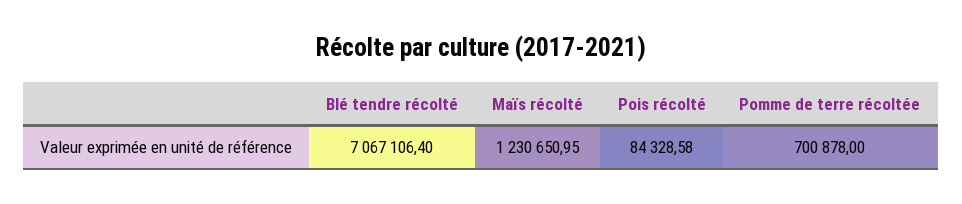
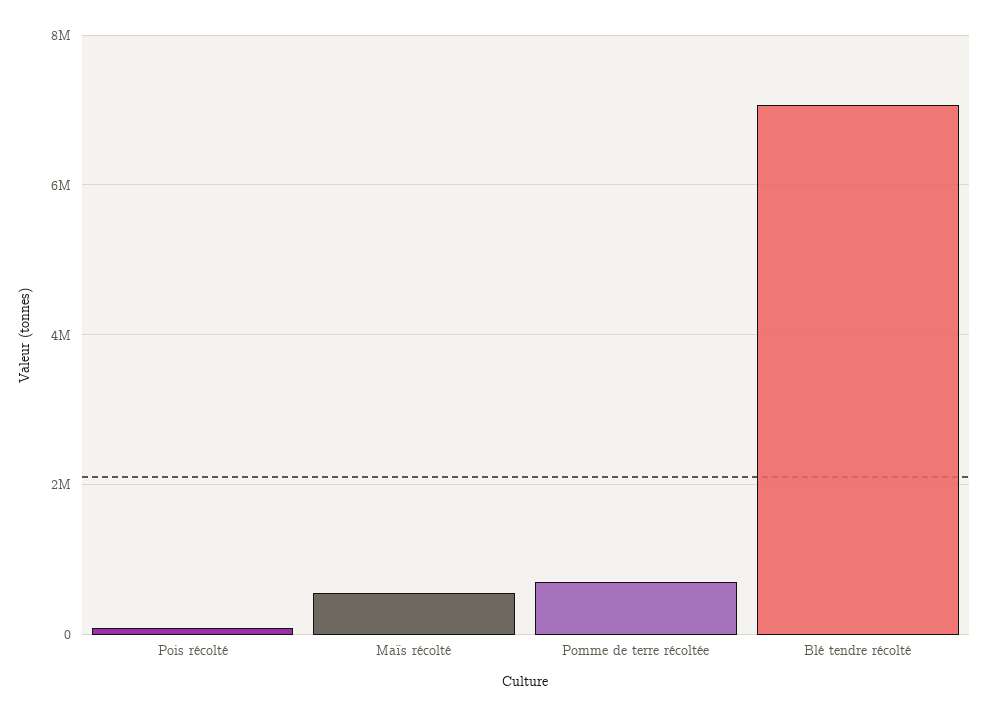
  {
    "Blé tendre récolté": 7067106.4,
-   "Maïs récolté": 1230650.95,
+   "Maïs récolté": 600000,
    "Pois récolté": 84328.58,
    "Pomme de terre récoltée": 700878
  }

